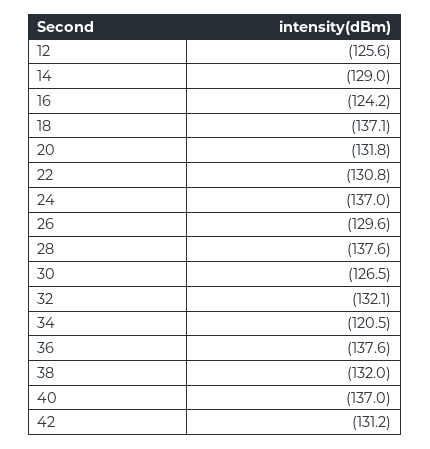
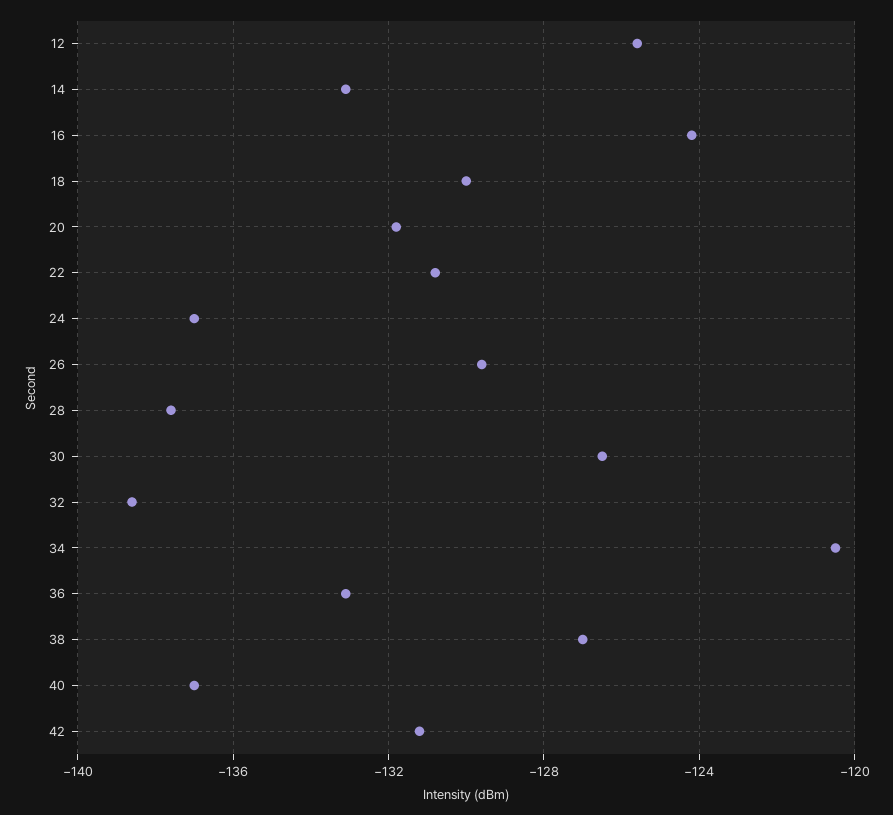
  {
    "12": -125.6,
-   "14": -129,
+   "14": -133,
    "16": -124.2,
-   "18": -137.1,
+   "18": -130,
    "20": -131.8,
    "22": -130.8,
    "24": -137,
    "26": -129.6,
    "28": -137.6,
    "30": -126.5,
-   "32": -132.1,
+   "32": -138.5,
    "34": -120.5,
-   "36": -137.6,
+   "36": -133,
-   "38": -132,
+   "38": -127,
    "40": -137,
    "42": -131.2
  }

